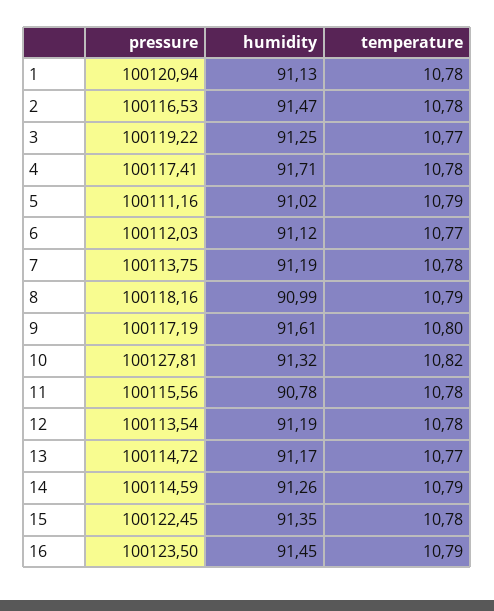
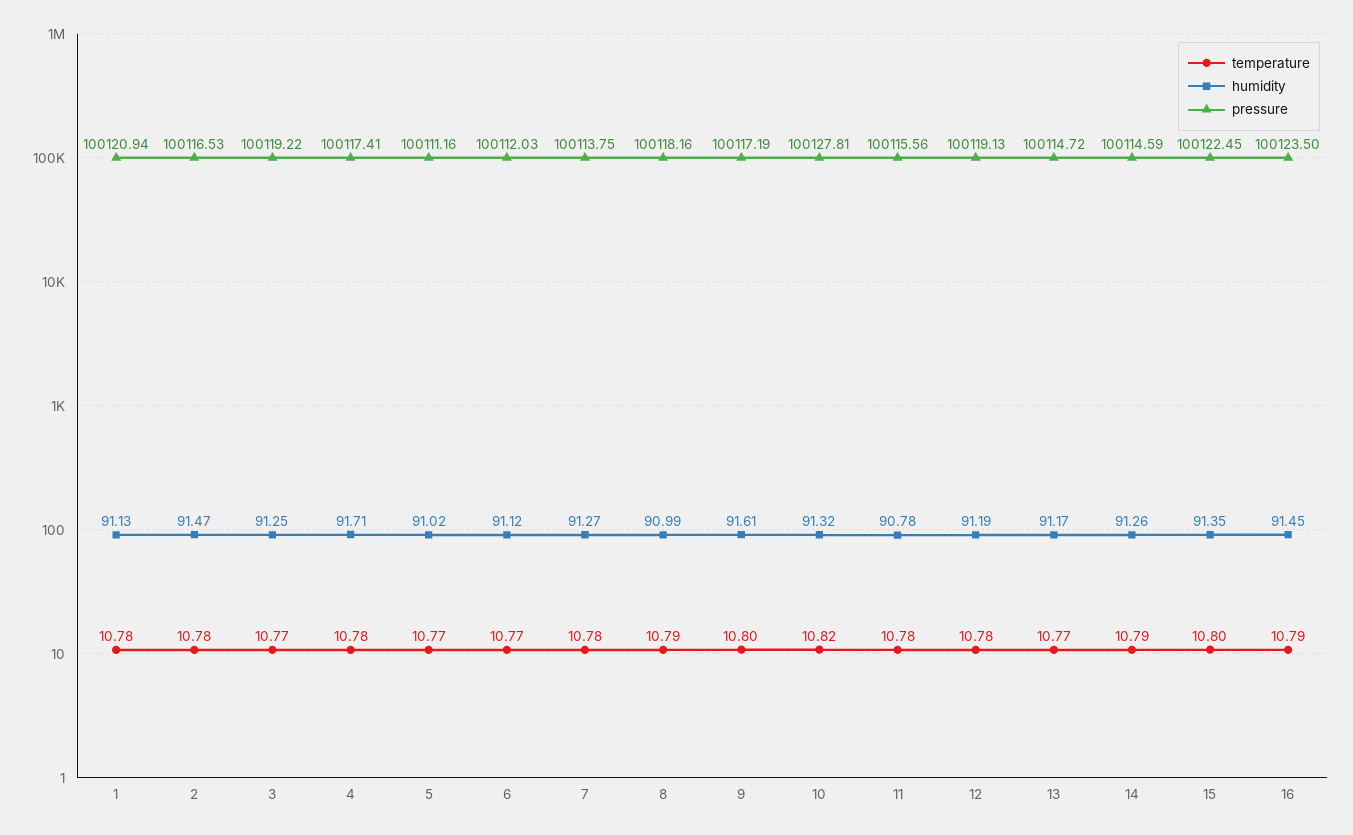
  {
    "pressure": {
      "1": 100120.94,
      "2": 100116.53,
      "3": 100119.22,
      "4": 100117.41,
      "5": 100111.16,
      "6": 100112.03,
      "7": 100113.75,
      "8": 100118.16,
      "9": 100117.19,
      "10": 100127.81,
      "11": 100115.56,
-     "12": 100113.54,
+     "12": 100119.13,
      "13": 100114.72,
      "14": 100114.59,
      "15": 100122.45,
      "16": 100123.5
    },
    "humidity": {
      "1": 91.13,
      "2": 91.47,
      "3": 91.25,
      "4": 91.71,
      "5": 91.02,
      "6": 91.12,
-     "7": 91.19,
+     "7": 91.27,
      "8": 90.99,
      "9": 91.61,
      "10": 91.32,
      "11": 90.78,
      "12": 91.19,
      "13": 91.17,
      "14": 91.26,
      "15": 91.35,
      "16": 91.45
    },
    "temperature": {
      "1": 10.78,
      "2": 10.78,
      "3": 10.77,
      "4": 10.78,
-     "5": 10.79,
+     "5": 10.77,
      "6": 10.77,
      "7": 10.78,
      "8": 10.79,
      "9": 10.8,
      "10": 10.82,
      "11": 10.78,
      "12": 10.78,
      "13": 10.77,
      "14": 10.79,
-     "15": 10.78,
+     "15": 10.8,
      "16": 10.79
    }
  }

